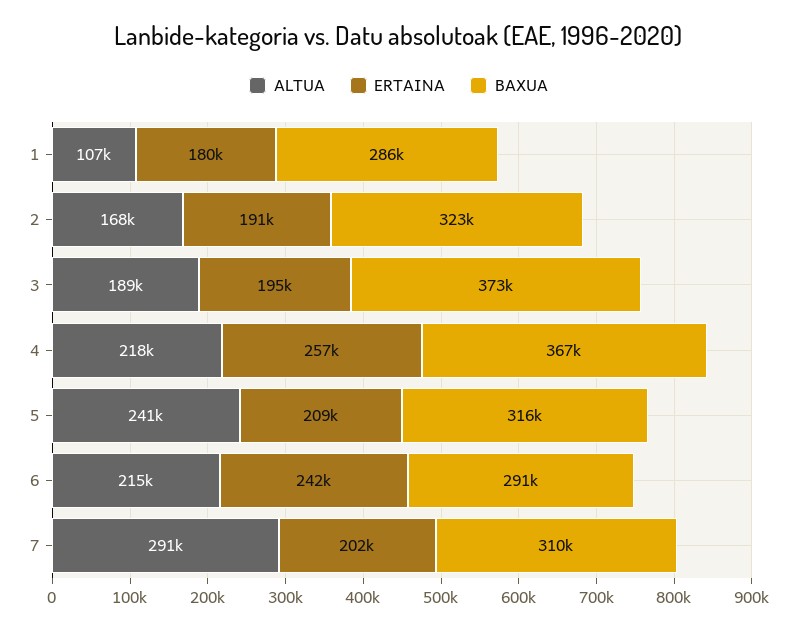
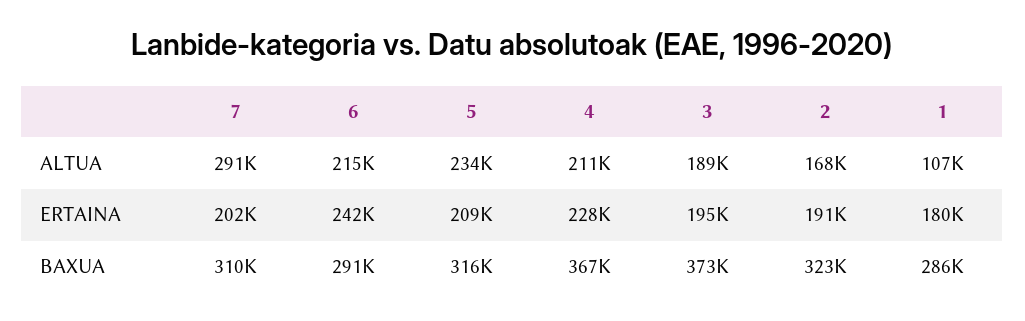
  {
    "ALTUA": {
      "1": 107000,
      "2": 168000,
      "3": 189000,
-     "4": 218000,
+     "4": 211000,
-     "5": 241000,
+     "5": 234000,
      "6": 215000,
      "7": 291000
    },
    "ERTAINA": {
      "1": 180000,
      "2": 191000,
      "3": 195000,
-     "4": 257000,
+     "4": 228000,
      "5": 209000,
      "6": 242000,
      "7": 202000
    },
    "BAXUA": {
      "1": 286000,
      "2": 323000,
      "3": 373000,
      "4": 367000,
      "5": 316000,
      "6": 291000,
      "7": 310000
    }
  }

